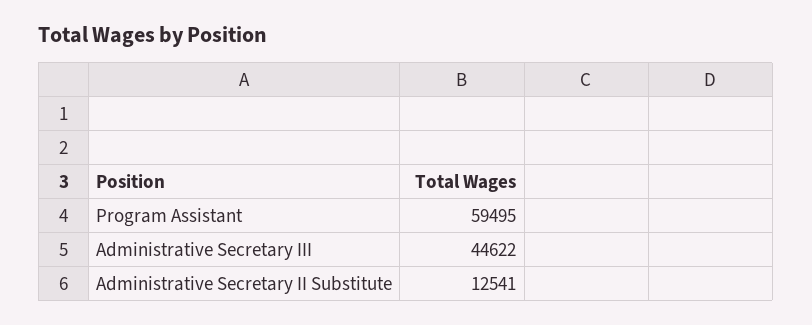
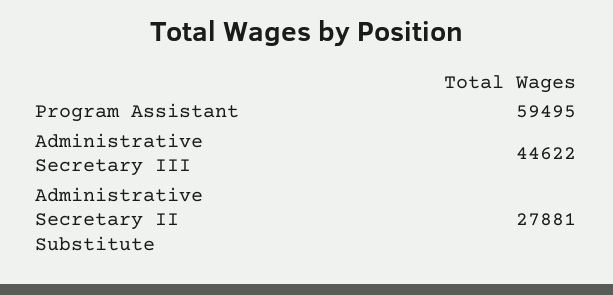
  {
    "Program Assistant": 59495,
    "Administrative Secretary III": 44622,
-   "Administrative Secretary II Substitute": 12541
+   "Administrative Secretary II Substitute": 27881
  }

